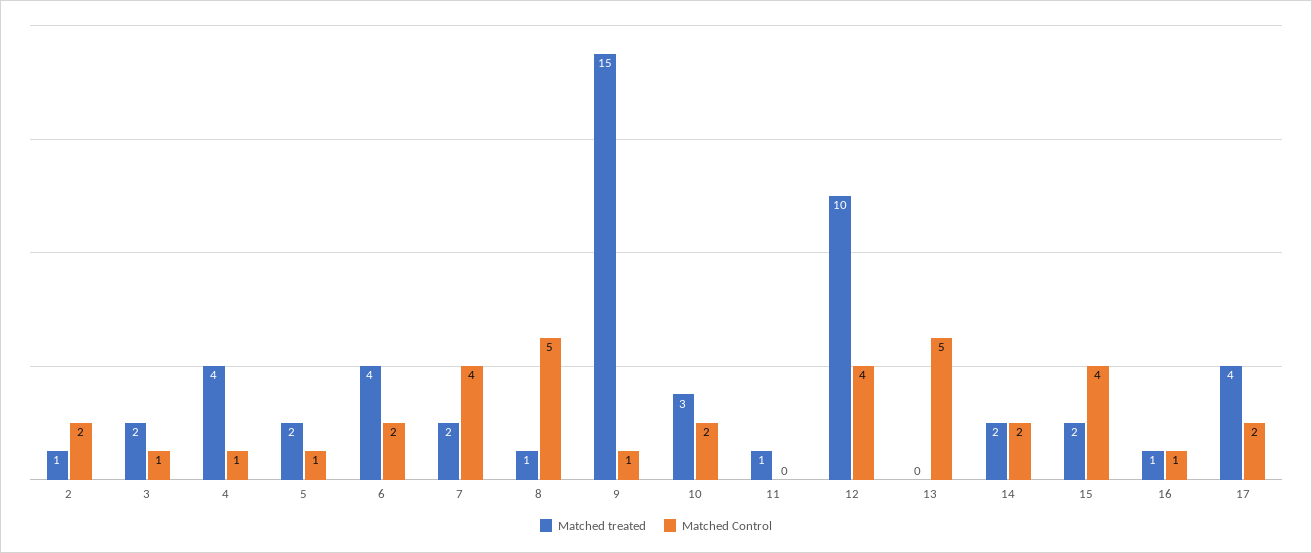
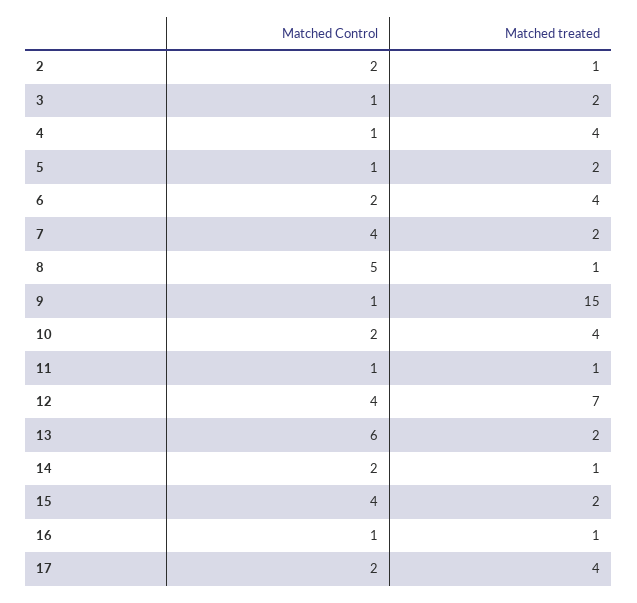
  {
    "Matched treated": {
      "2": 1,
      "3": 2,
      "4": 4,
      "5": 2,
      "6": 4,
      "7": 2,
      "8": 1,
      "9": 15,
-     "10": 3,
+     "10": 4,
      "11": 1,
-     "12": 10,
+     "12": 7,
-     "13": 0,
+     "13": 2,
-     "14": 2,
+     "14": 1,
      "15": 2,
      "16": 1,
      "17": 4
    },
    "Matched Control": {
      "2": 2,
      "3": 1,
      "4": 1,
      "5": 1,
      "6": 2,
      "7": 4,
      "8": 5,
      "9": 1,
      "10": 2,
-     "11": 0,
+     "11": 1,
      "12": 4,
-     "13": 5,
+     "13": 6,
      "14": 2,
      "15": 4,
      "16": 1,
      "17": 2
    }
  }

